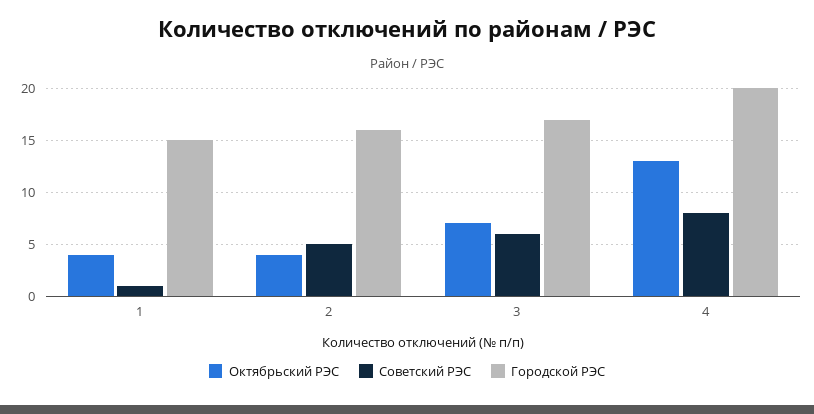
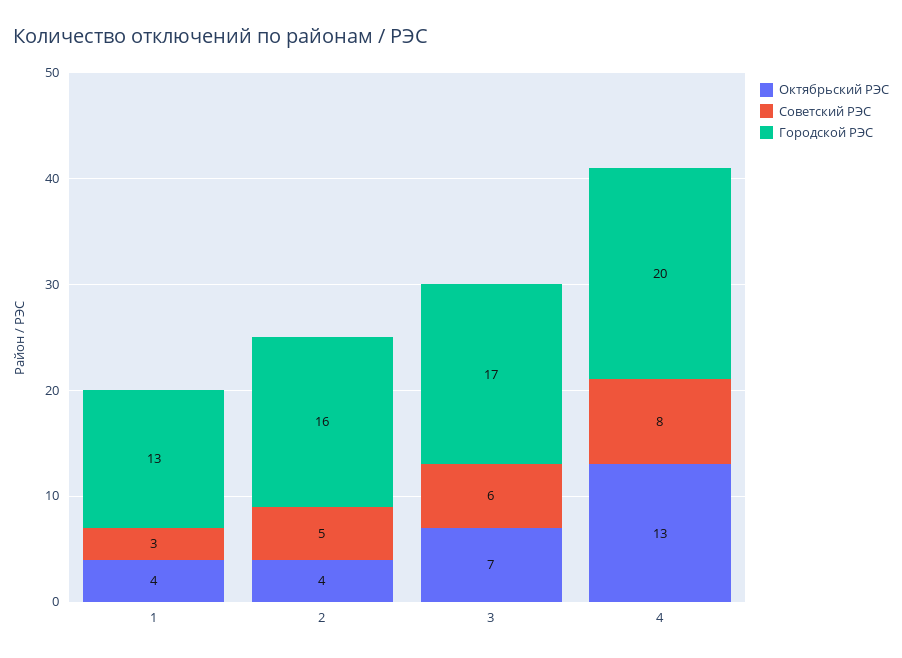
  {
    "Октябрьский РЭС": {
      "1": 4,
      "2": 4,
      "3": 7,
      "4": 13
    },
    "Советский РЭС": {
-     "1": 1,
+     "1": 3,
      "2": 5,
      "3": 6,
      "4": 8
    },
    "Городской РЭС": {
-     "1": 15,
+     "1": 13,
      "2": 16,
      "3": 17,
      "4": 20
    }
  }

